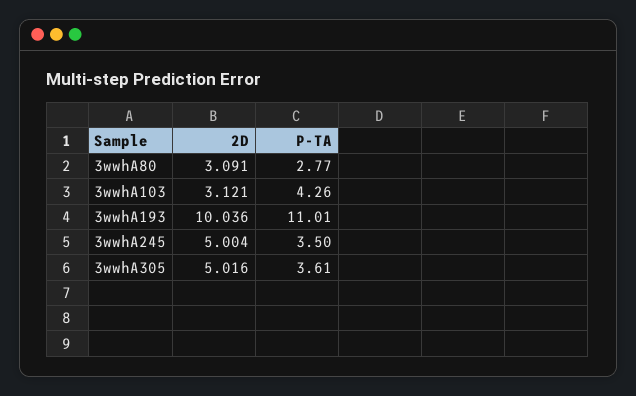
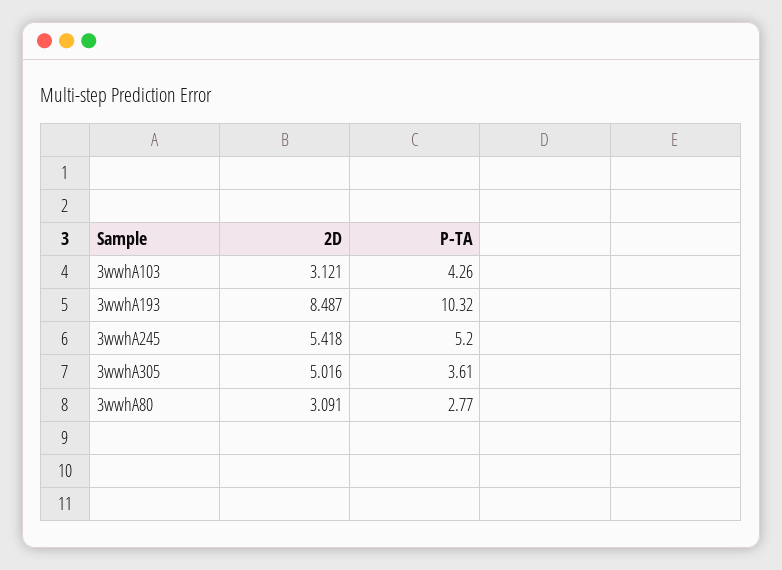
  {
    "2D": {
      "3wwhA80": 3.091,
      "3wwhA103": 3.121,
-     "3wwhA193": 10.036,
+     "3wwhA193": 8.487,
-     "3wwhA245": 5.004,
+     "3wwhA245": 5.418,
      "3wwhA305": 5.016
    },
    "P-TA": {
      "3wwhA80": 2.77,
      "3wwhA103": 4.26,
-     "3wwhA193": 11.01,
+     "3wwhA193": 10.32,
-     "3wwhA245": 3.5,
+     "3wwhA245": 5.2,
      "3wwhA305": 3.61
    }
  }

